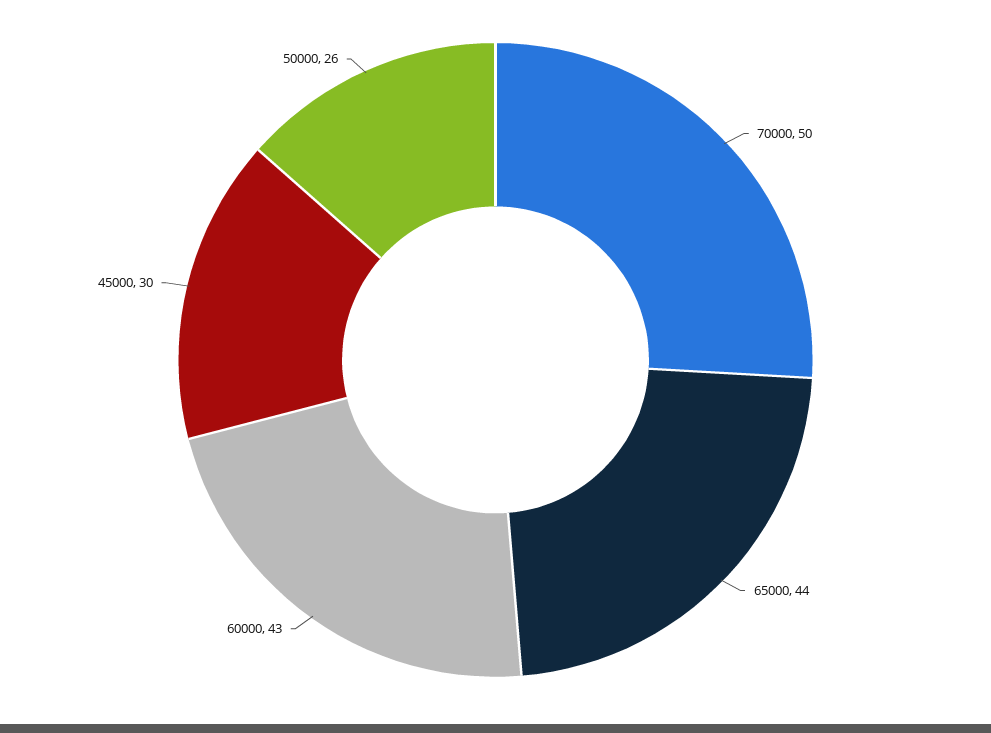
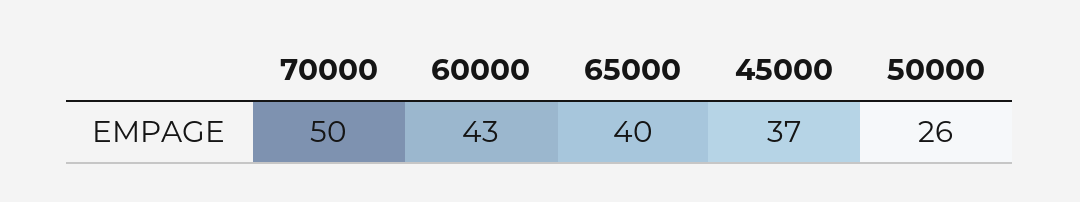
  {
    "70000": 50,
-   "65000": 44,
+   "65000": 40,
    "60000": 43,
-   "45000": 30,
+   "45000": 37,
    "50000": 26
  }

